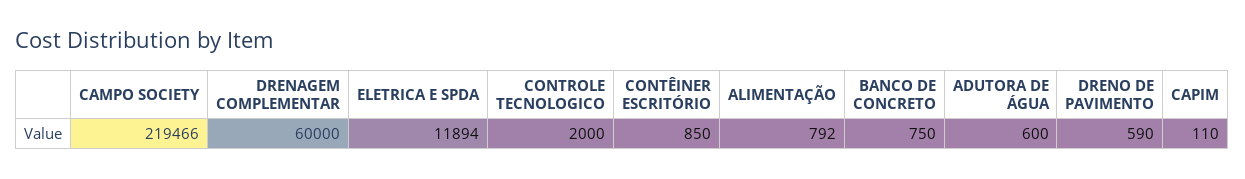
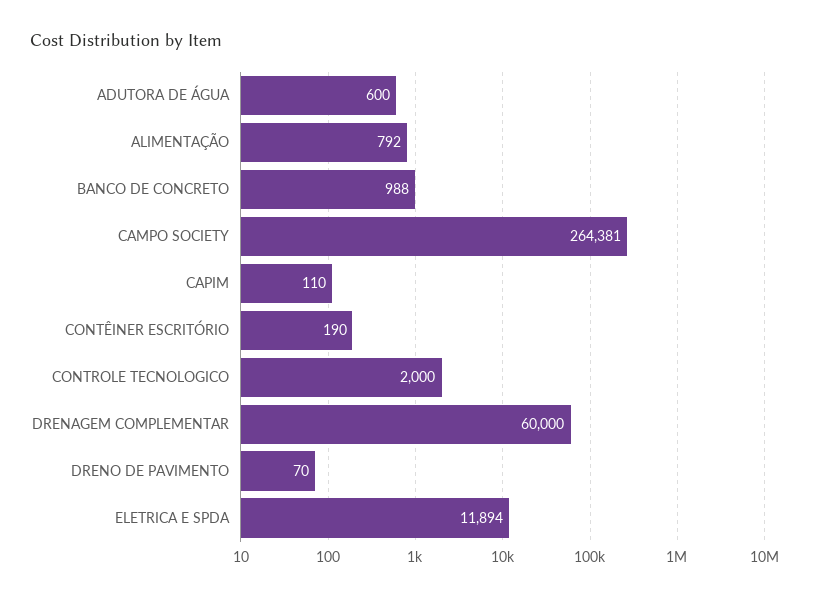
  {
-   "CAMPO SOCIETY": 219466,
+   "CAMPO SOCIETY": 264381,
    "DRENAGEM COMPLEMENTAR": 60000,
    "ELETRICA E SPDA": 11894,
    "CONTROLE TECNOLOGICO": 2000,
-   "CONTÊINER ESCRITÓRIO": 850,
+   "CONTÊINER ESCRITÓRIO": 190,
    "ALIMENTAÇÃO": 792,
-   "BANCO DE CONCRETO": 750,
+   "BANCO DE CONCRETO": 988,
    "ADUTORA DE ÁGUA": 600,
-   "DRENO DE PAVIMENTO": 590,
+   "DRENO DE PAVIMENTO": 70,
    "CAPIM": 110
  }

